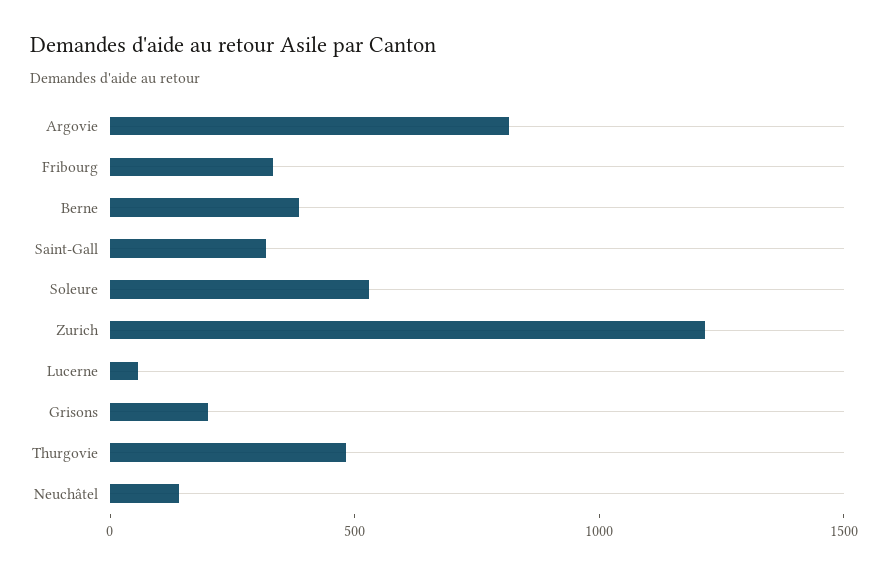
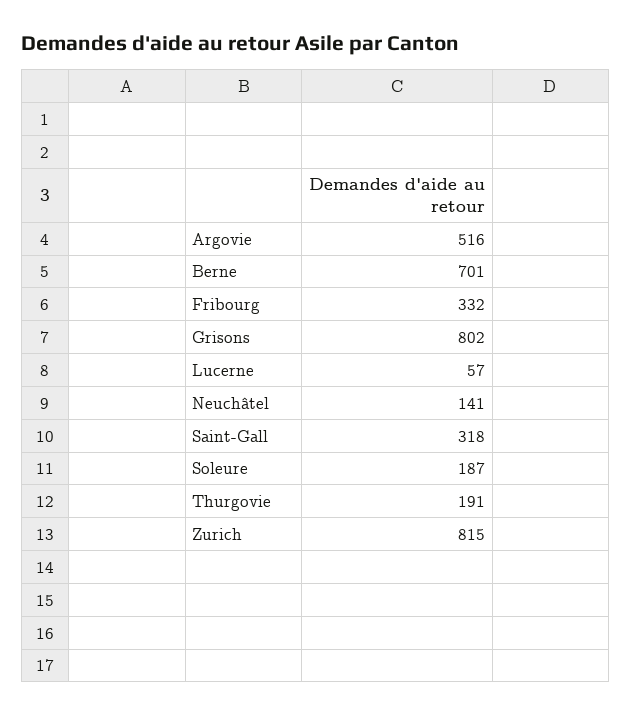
  {
-   "Argovie": 800,
+   "Argovie": 516,
    "Fribourg": 332,
-   "Berne": 400,
+   "Berne": 701,
    "Saint-Gall": 318,
-   "Soleure": 500,
+   "Soleure": 187,
-   "Zurich": 1200,
+   "Zurich": 815,
    "Lucerne": 57,
-   "Grisons": 200,
+   "Grisons": 802,
-   "Thurgovie": 500,
+   "Thurgovie": 191,
    "Neuchâtel": 141
  }

